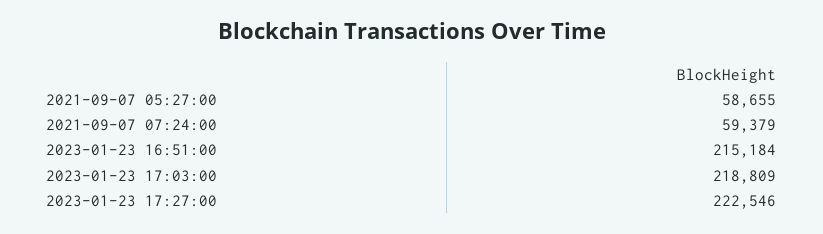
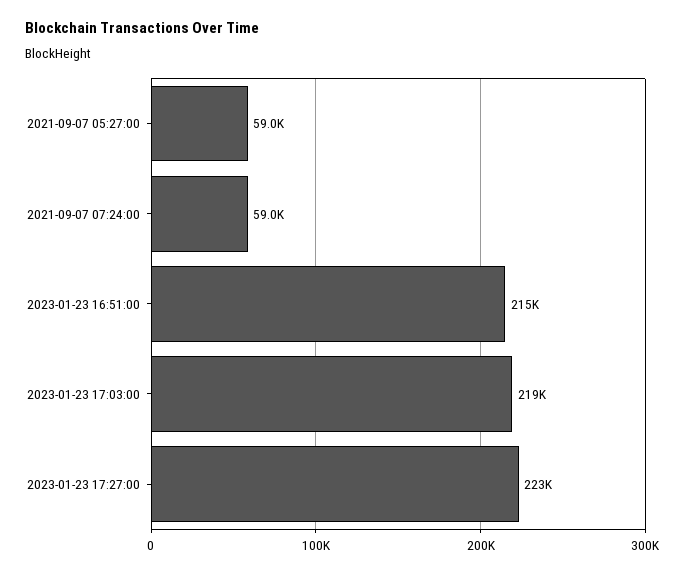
  {
-   "2021-09-07 05:27:00": 58655,
+   "2021-09-07 05:27:00": 59000,
-   "2021-09-07 07:24:00": 59379,
+   "2021-09-07 07:24:00": 59000,
    "2023-01-23 16:51:00": 215184,
    "2023-01-23 17:03:00": 218809,
    "2023-01-23 17:27:00": 222546
  }

